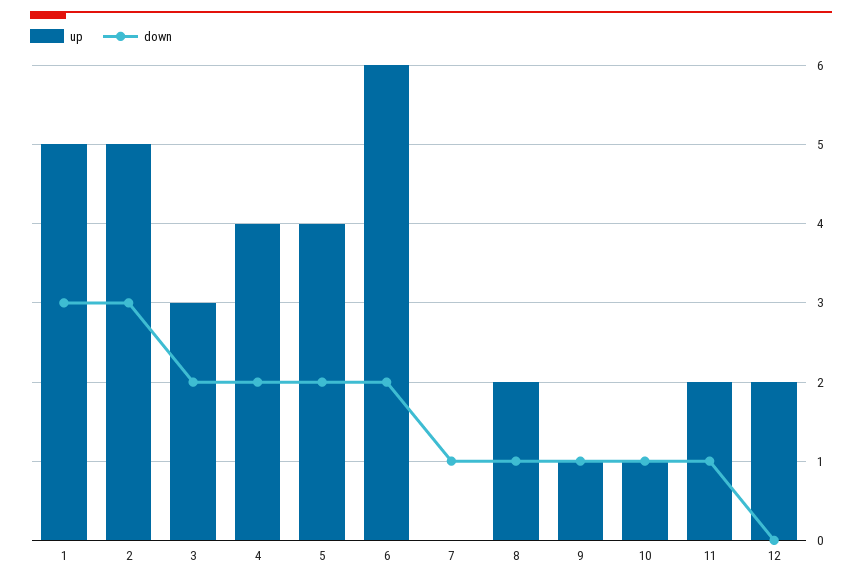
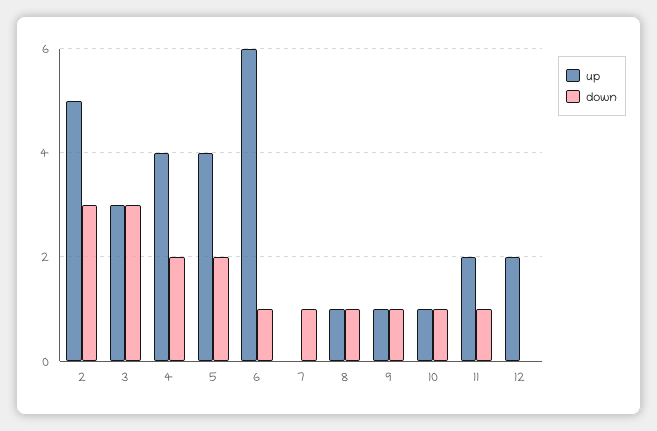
  {
    "up": {
-     "1": 5,
      "2": 5,
      "3": 3,
      "4": 4,
      "5": 4,
      "6": 6,
      "7": 0,
-     "8": 2,
+     "8": 1,
      "9": 1,
      "10": 1,
      "11": 2,
      "12": 2
    },
    "down": {
-     "1": 3,
      "2": 3,
-     "3": 2,
+     "3": 3,
      "4": 2,
      "5": 2,
-     "6": 2,
+     "6": 1,
      "7": 1,
      "8": 1,
      "9": 1,
      "10": 1,
      "11": 1,
      "12": 0
    }
  }

